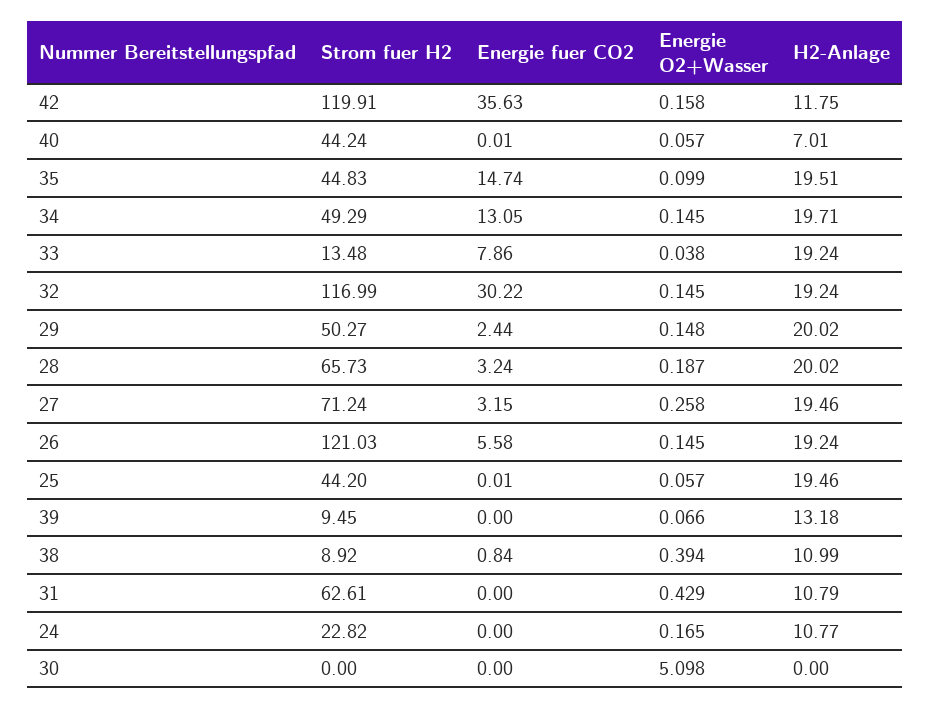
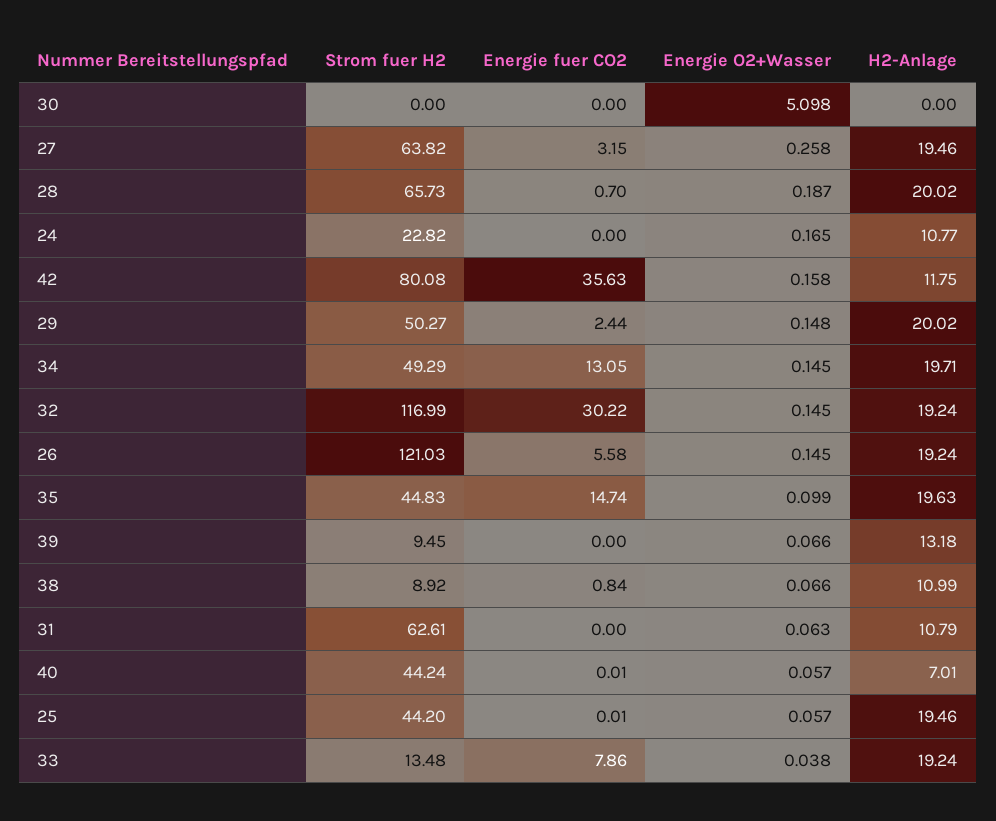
  {
    "Strom fuer H2": {
-     "42": 119.91,
+     "42": 80.08,
      "40": 44.24,
      "35": 44.83,
      "34": 49.29,
      "33": 13.48,
      "32": 116.99,
      "29": 50.27,
      "28": 65.73,
-     "27": 71.24,
+     "27": 63.82,
      "26": 121.03,
      "25": 44.2,
      "39": 9.45,
      "38": 8.92,
      "31": 62.61,
      "24": 22.82,
      "30": 0
    },
    "Energie fuer CO2": {
      "42": 35.63,
      "40": 0.01,
      "35": 14.74,
      "34": 13.05,
      "33": 7.86,
      "32": 30.22,
      "29": 2.44,
-     "28": 3.24,
+     "28": 0.7,
      "27": 3.15,
      "26": 5.58,
      "25": 0.01,
      "39": 0,
      "38": 0.84,
      "31": 0,
      "24": 0,
      "30": 0
    },
    "Energie O2+Wasser": {
      "42": 0.158,
      "40": 0.057,
      "35": 0.099,
      "34": 0.145,
      "33": 0.038,
      "32": 0.145,
      "29": 0.148,
      "28": 0.187,
      "27": 0.258,
      "26": 0.145,
      "25": 0.057,
      "39": 0.066,
-     "38": 0.394,
+     "38": 0.066,
-     "31": 0.429,
+     "31": 0.063,
      "24": 0.165,
      "30": 5.098
    },
    "H2-Anlage": {
      "42": 11.75,
      "40": 7.01,
-     "35": 19.51,
+     "35": 19.63,
      "34": 19.71,
      "33": 19.24,
      "32": 19.24,
      "29": 20.02,
      "28": 20.02,
      "27": 19.46,
      "26": 19.24,
      "25": 19.46,
      "39": 13.18,
      "38": 10.99,
      "31": 10.79,
      "24": 10.77,
      "30": 0
    }
  }

